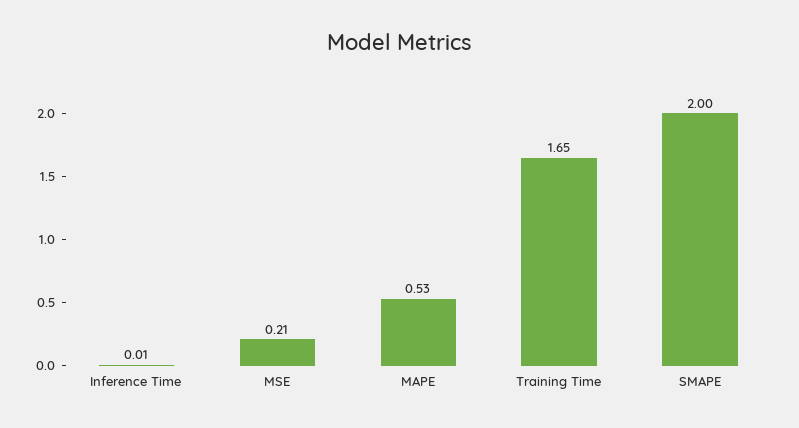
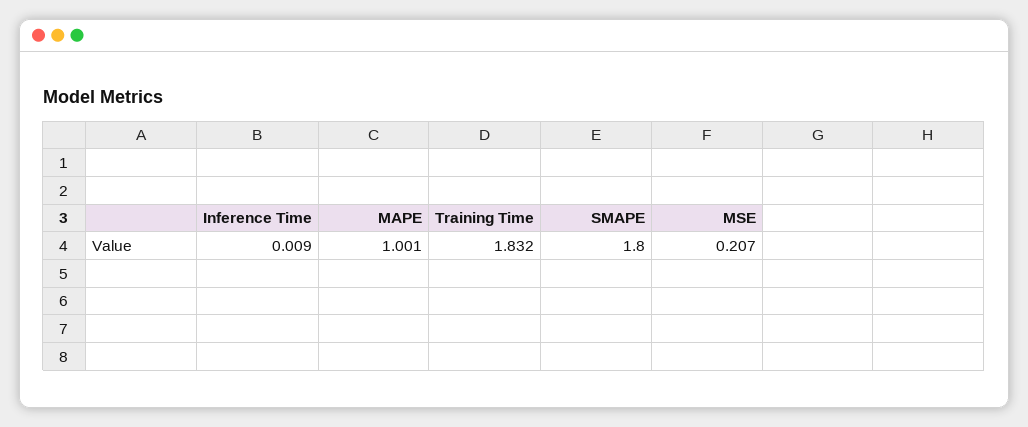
  {
    "Inference Time": 0.009,
    "MSE": 0.207,
-   "MAPE": 0.53,
+   "MAPE": 1.001,
-   "Training Time": 1.65,
+   "Training Time": 1.832,
-   "SMAPE": 2
+   "SMAPE": 1.8
  }

